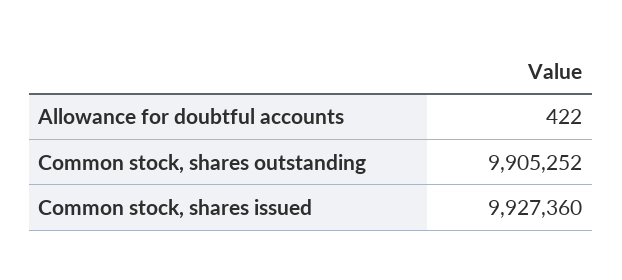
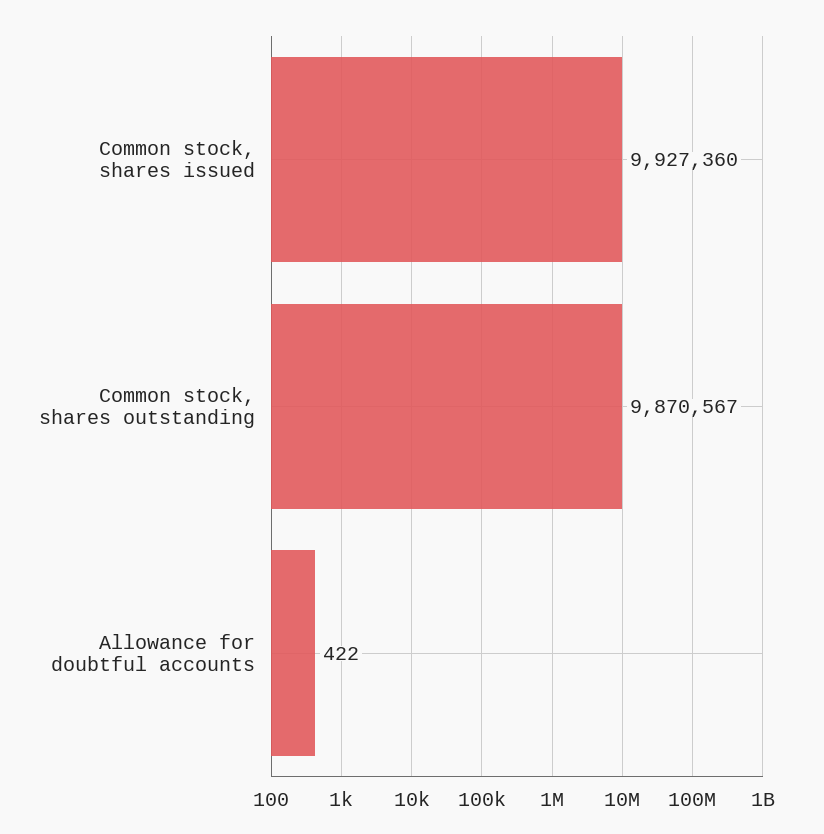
  {
    "Allowance for doubtful accounts": 422,
-   "Common stock, shares outstanding": 9905252,
+   "Common stock, shares outstanding": 9870567,
    "Common stock, shares issued": 9927360
  }

